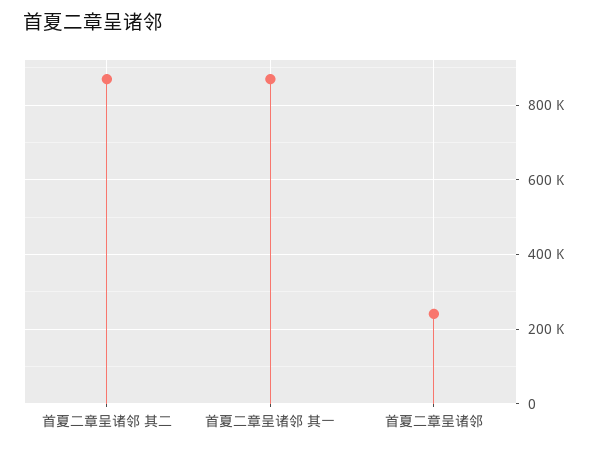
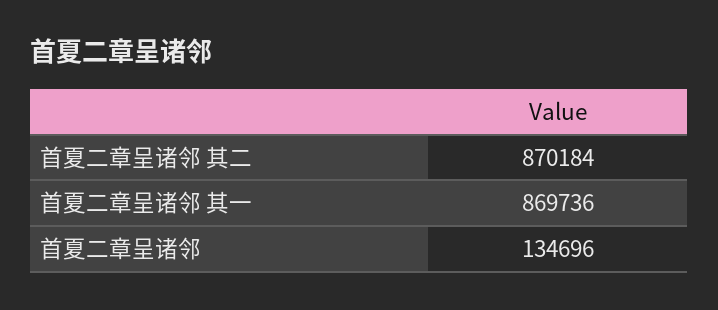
  {
    "首夏二章呈诸邻 其二": 870184,
    "首夏二章呈诸邻 其一": 869736,
-   "首夏二章呈诸邻": 240000
+   "首夏二章呈诸邻": 134696
  }

